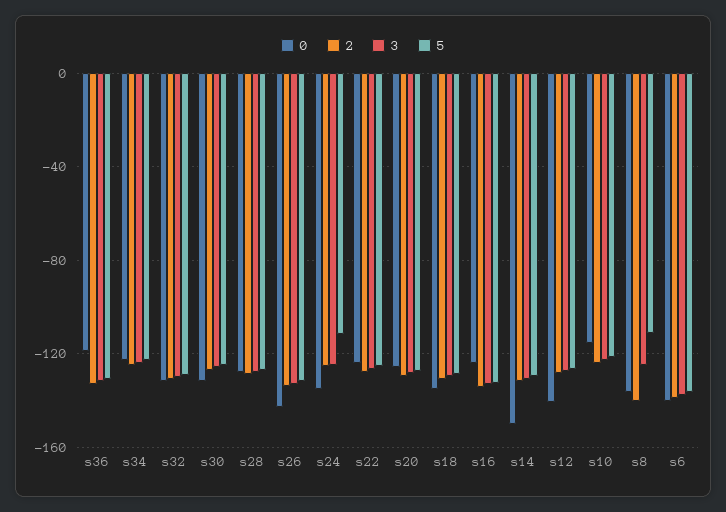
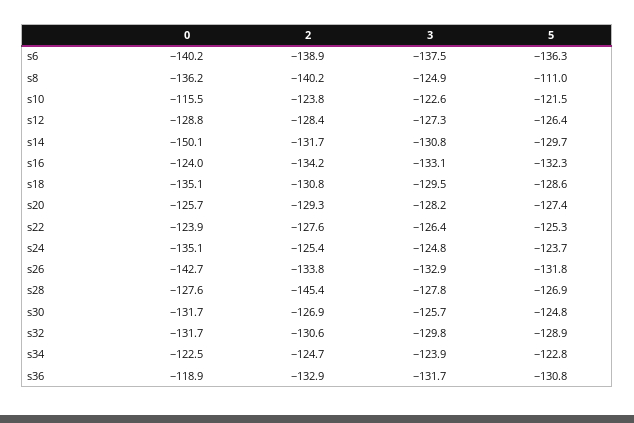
  {
    "0": {
      "s36": -118.9,
      "s34": -122.5,
      "s32": -131.7,
      "s30": -131.7,
      "s28": -127.6,
      "s26": -142.7,
      "s24": -135.1,
      "s22": -123.9,
      "s20": -125.7,
      "s18": -135.1,
      "s16": -124,
      "s14": -150.1,
-     "s12": -140,
+     "s12": -128.8,
      "s10": -115.5,
      "s8": -136.2,
      "s6": -140.2
    },
    "2": {
      "s36": -132.9,
      "s34": -124.7,
      "s32": -130.6,
      "s30": -126.9,
-     "s28": -130,
+     "s28": -145.4,
      "s26": -133.8,
      "s24": -125.4,
      "s22": -127.6,
      "s20": -129.3,
      "s18": -130.8,
      "s16": -134.2,
      "s14": -131.7,
      "s12": -128.4,
      "s10": -123.8,
      "s8": -140.2,
      "s6": -138.9
    },
    "3": {
      "s36": -131.7,
      "s34": -123.9,
      "s32": -129.8,
      "s30": -125.7,
      "s28": -127.8,
      "s26": -132.9,
      "s24": -124.8,
      "s22": -126.4,
      "s20": -128.2,
      "s18": -129.5,
      "s16": -133.1,
      "s14": -130.8,
      "s12": -127.3,
      "s10": -122.6,
      "s8": -124.9,
      "s6": -137.5
    },
    "5": {
      "s36": -130.8,
      "s34": -122.8,
      "s32": -128.9,
      "s30": -124.8,
      "s28": -126.9,
      "s26": -131.8,
-     "s24": -110,
+     "s24": -123.7,
      "s22": -125.3,
      "s20": -127.4,
      "s18": -128.6,
      "s16": -132.3,
      "s14": -129.7,
      "s12": -126.4,
      "s10": -121.5,
      "s8": -111,
      "s6": -136.3
    }
  }

